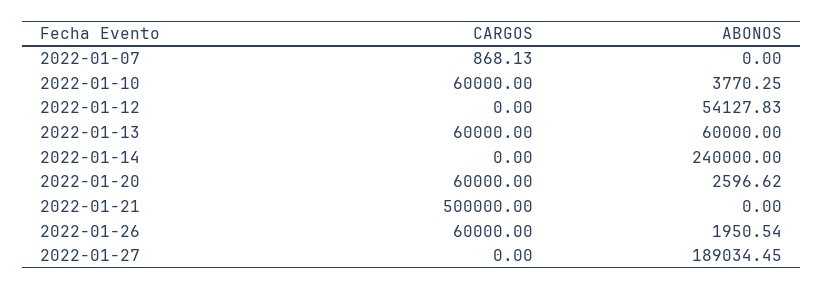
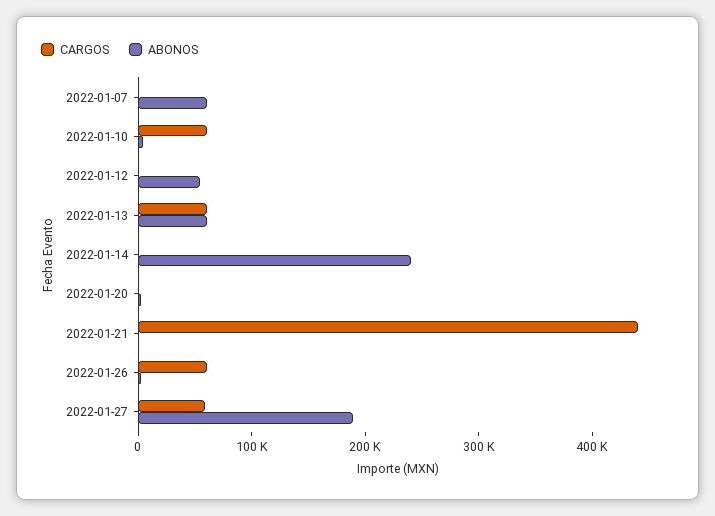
  {
    "CARGOS": {
      "2022-01-07": 868.13,
      "2022-01-10": 60000,
      "2022-01-12": 0,
      "2022-01-13": 60000,
      "2022-01-14": 0,
-     "2022-01-20": 60000,
+     "2022-01-20": 0,
-     "2022-01-21": 500000,
+     "2022-01-21": 440000,
      "2022-01-26": 60000,
-     "2022-01-27": 0
+     "2022-01-27": 60000
    },
    "ABONOS": {
-     "2022-01-07": 0,
+     "2022-01-07": 60000,
      "2022-01-10": 3770.25,
      "2022-01-12": 54127.83,
      "2022-01-13": 60000,
      "2022-01-14": 240000,
      "2022-01-20": 2596.62,
      "2022-01-21": 0,
      "2022-01-26": 1950.54,
      "2022-01-27": 189034.45
    }
  }

